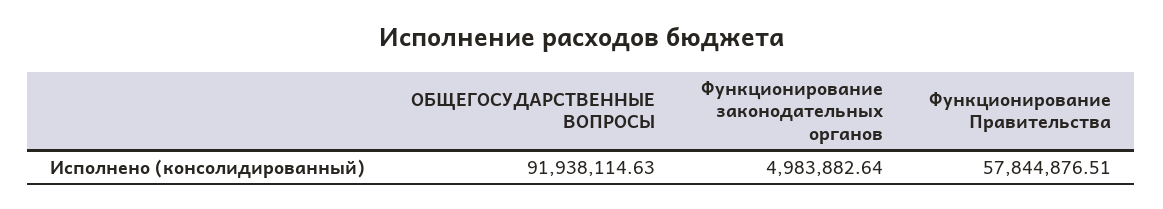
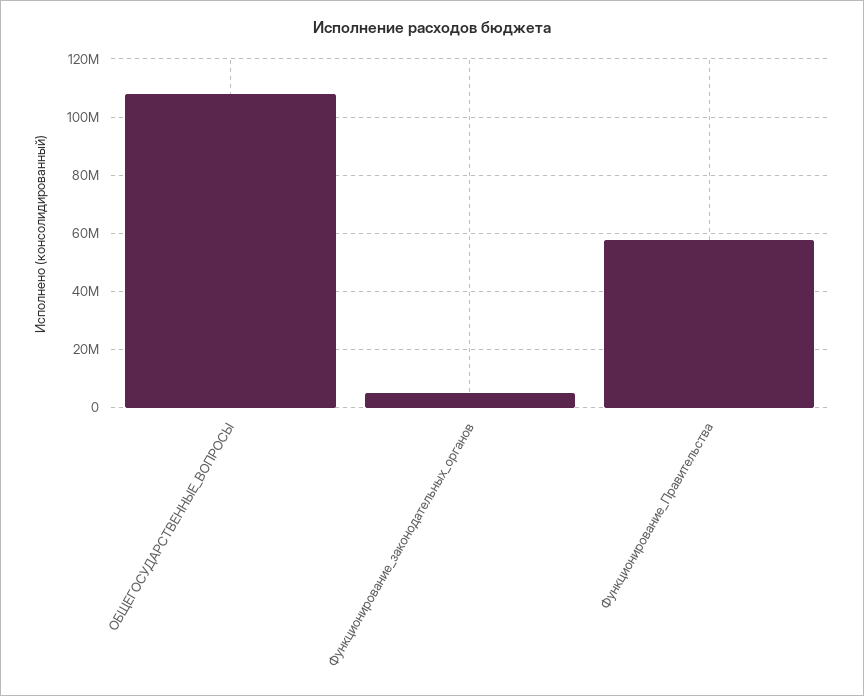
  {
-   "ОБЩЕГОСУДАРСТВЕННЫЕ ВОПРОСЫ": 91938114.63,
+   "ОБЩЕГОСУДАРСТВЕННЫЕ ВОПРОСЫ": 107500000,
    "Функционирование законодательных органов": 4983882.64,
    "Функционирование Правительства": 57844876.51
  }

